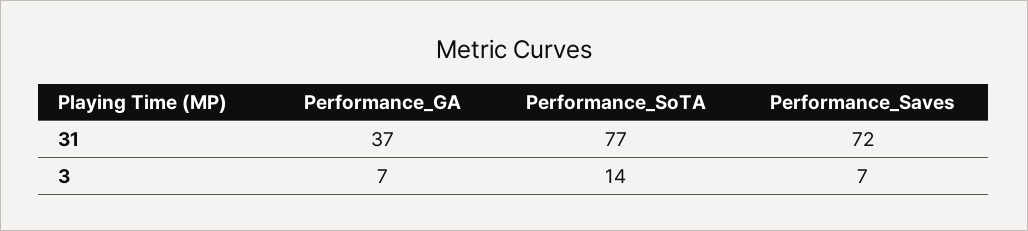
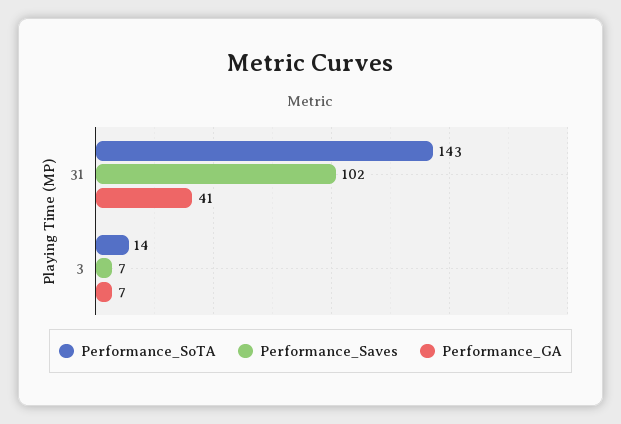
  {
    "Performance_GA": {
-     "31": 37,
+     "31": 41,
      "3": 7
    },
    "Performance_SoTA": {
-     "31": 77,
+     "31": 143,
      "3": 14
    },
    "Performance_Saves": {
-     "31": 72,
+     "31": 102,
      "3": 7
    }
  }

